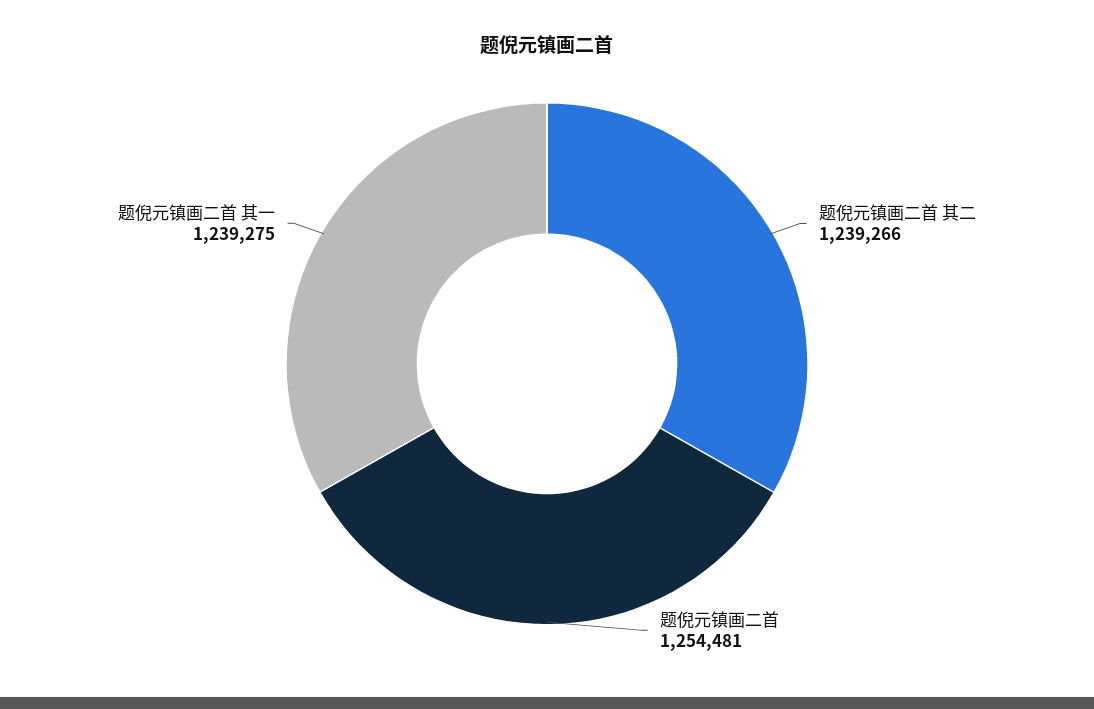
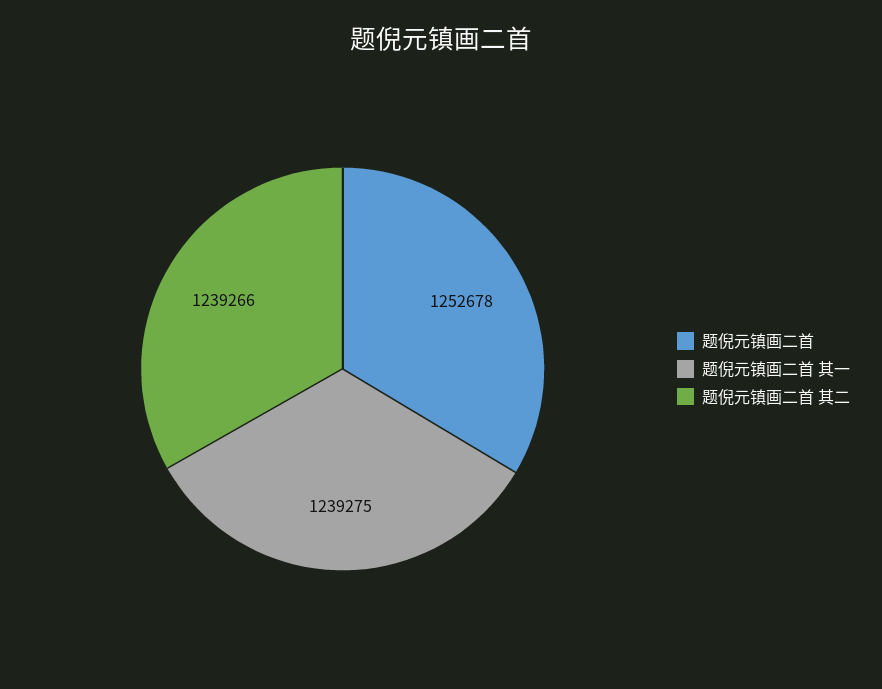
  {
    "题倪元镇画二首 其二": 1239266,
-   "题倪元镇画二首": 1254481,
+   "题倪元镇画二首": 1252678,
    "题倪元镇画二首 其一": 1239275
  }

